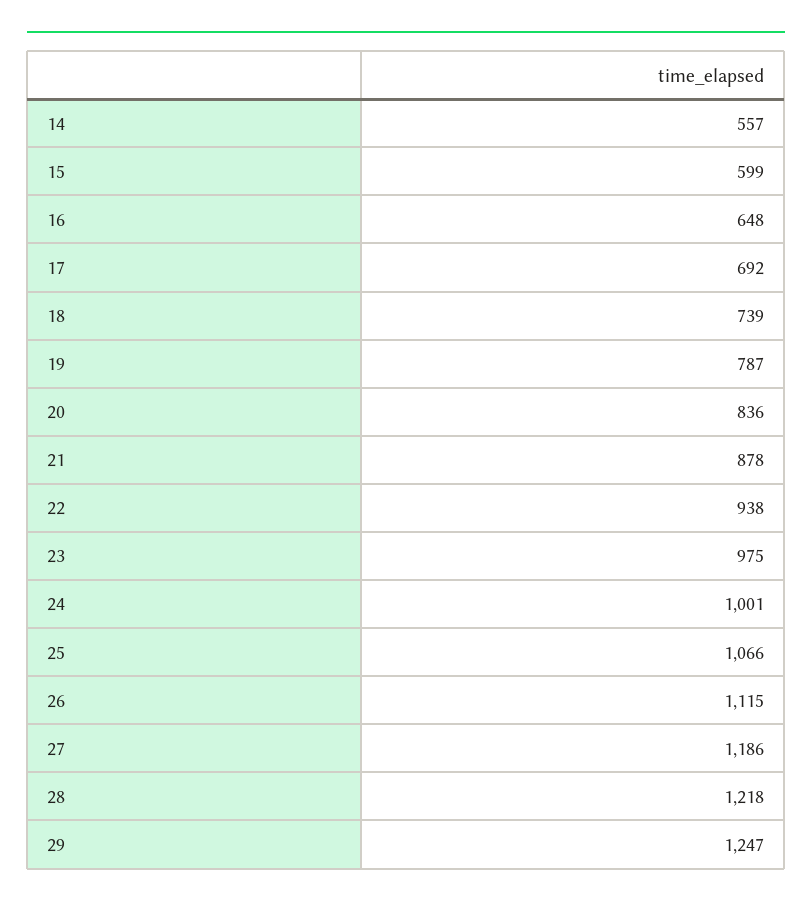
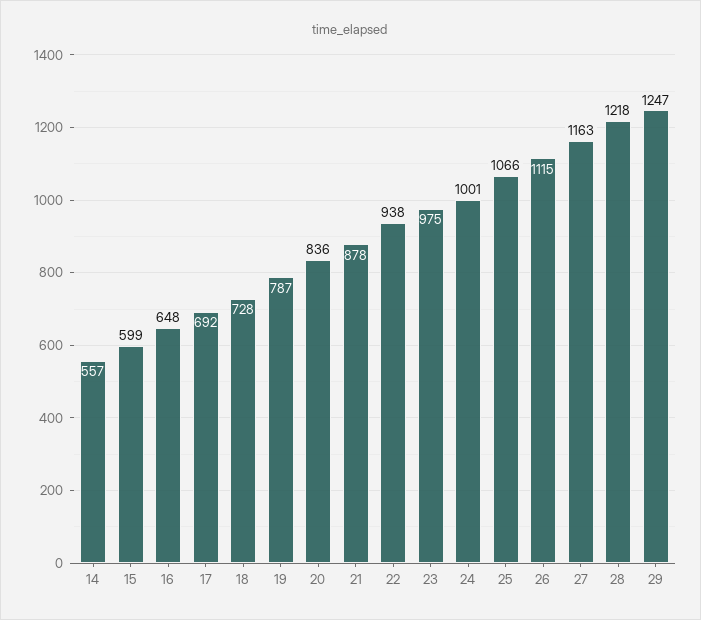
  {
    "14": 557,
    "15": 599,
    "16": 648,
    "17": 692,
-   "18": 739,
+   "18": 728,
    "19": 787,
    "20": 836,
    "21": 878,
    "22": 938,
    "23": 975,
    "24": 1001,
    "25": 1066,
    "26": 1115,
-   "27": 1186,
+   "27": 1163,
    "28": 1218,
    "29": 1247
  }

